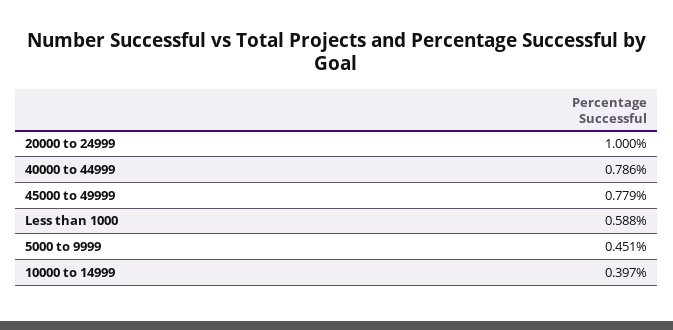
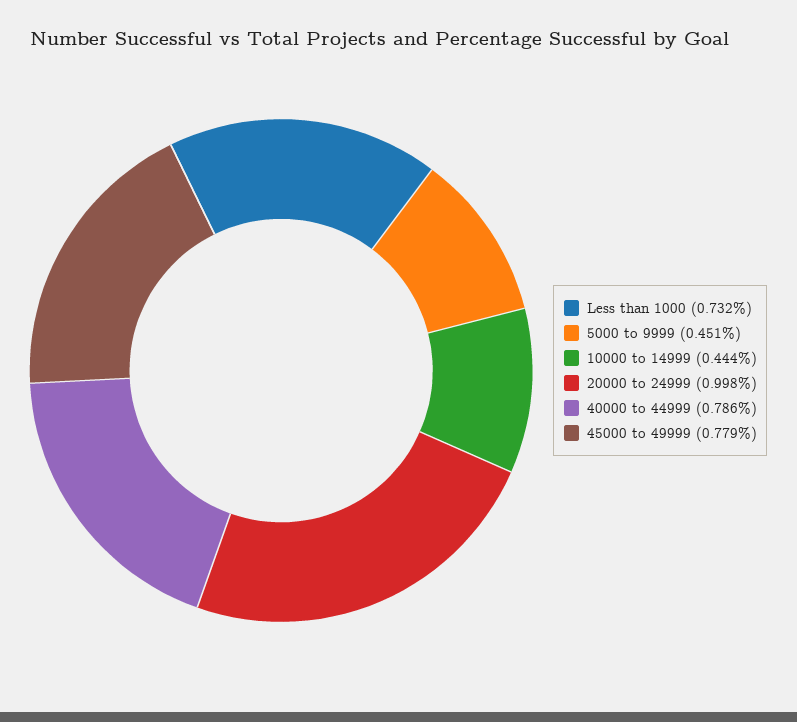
  {
-   "20000 to 24999": 1,
+   "20000 to 24999": 0.998,
    "40000 to 44999": 0.786,
    "45000 to 49999": 0.779,
-   "Less than 1000": 0.588,
+   "Less than 1000": 0.732,
    "5000 to 9999": 0.451,
-   "10000 to 14999": 0.397
+   "10000 to 14999": 0.444
  }

